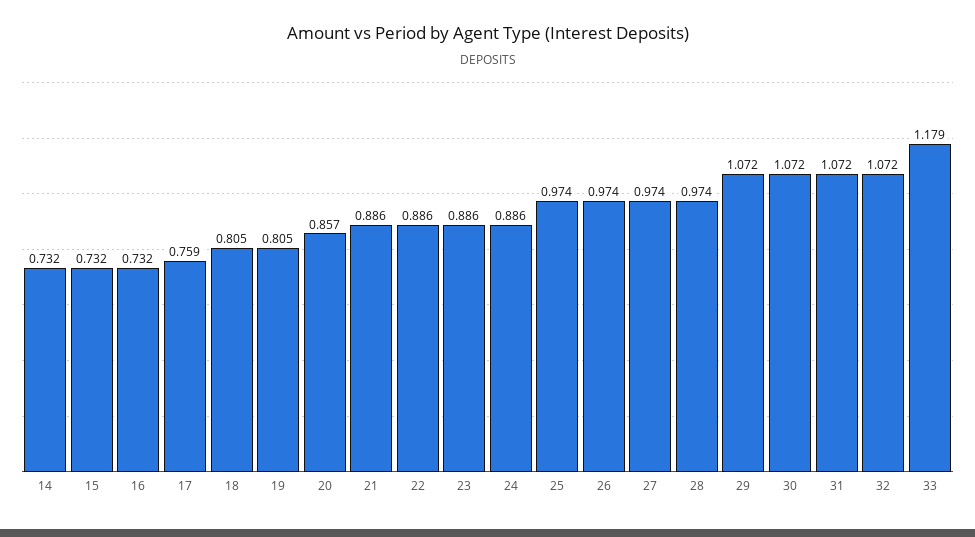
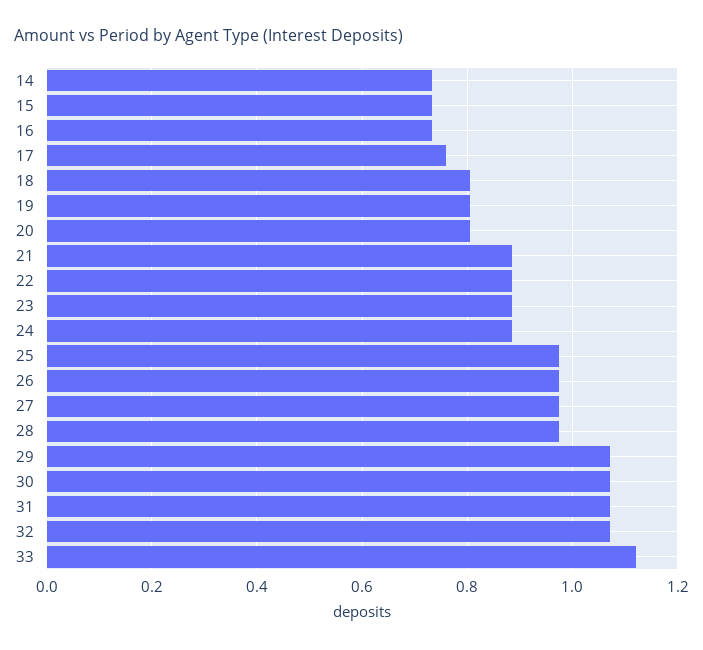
  {
    "14": 0.732,
    "15": 0.732,
    "16": 0.732,
    "17": 0.759,
    "18": 0.805,
    "19": 0.805,
-   "20": 0.857,
+   "20": 0.8,
    "21": 0.886,
    "22": 0.886,
    "23": 0.886,
    "24": 0.886,
    "25": 0.974,
    "26": 0.974,
    "27": 0.974,
    "28": 0.974,
    "29": 1.072,
    "30": 1.072,
    "31": 1.072,
    "32": 1.072,
-   "33": 1.179
+   "33": 1.12
  }

